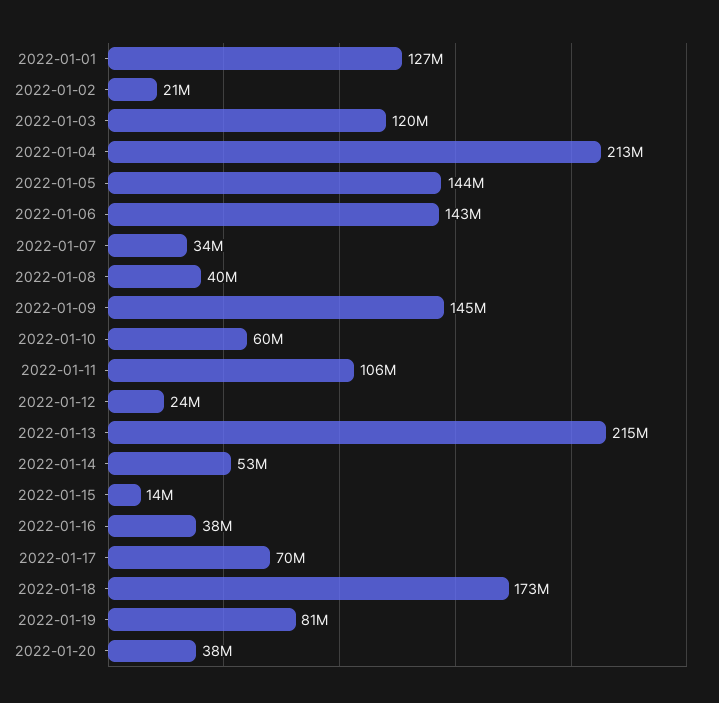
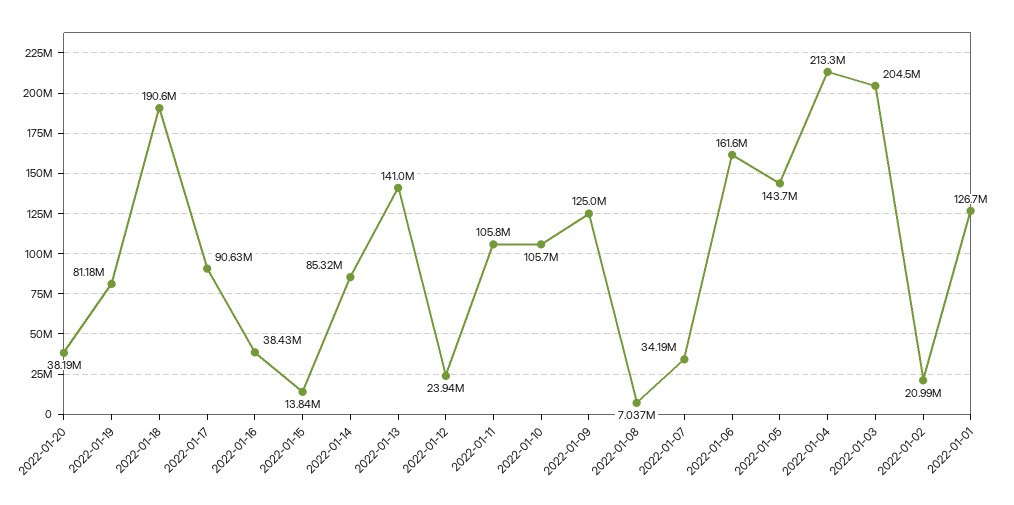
  {
    "2022-01-01": 126700000,
    "2022-01-02": 20990000,
-   "2022-01-03": 120000000,
+   "2022-01-03": 204500000,
    "2022-01-04": 213300000,
    "2022-01-05": 143700000,
-   "2022-01-06": 143000000,
+   "2022-01-06": 161600000,
    "2022-01-07": 34190000,
-   "2022-01-08": 40000000,
+   "2022-01-08": 7037000,
-   "2022-01-09": 145000000,
+   "2022-01-09": 125000000,
-   "2022-01-10": 60000000,
+   "2022-01-10": 105700000,
    "2022-01-11": 105800000,
    "2022-01-12": 23940000,
-   "2022-01-13": 215000000,
+   "2022-01-13": 141000000,
-   "2022-01-14": 53000000,
+   "2022-01-14": 85320000,
    "2022-01-15": 13840000,
    "2022-01-16": 38430000,
-   "2022-01-17": 70000000,
+   "2022-01-17": 90630000,
-   "2022-01-18": 173000000,
+   "2022-01-18": 190600000,
    "2022-01-19": 81180000,
    "2022-01-20": 38190000
  }

